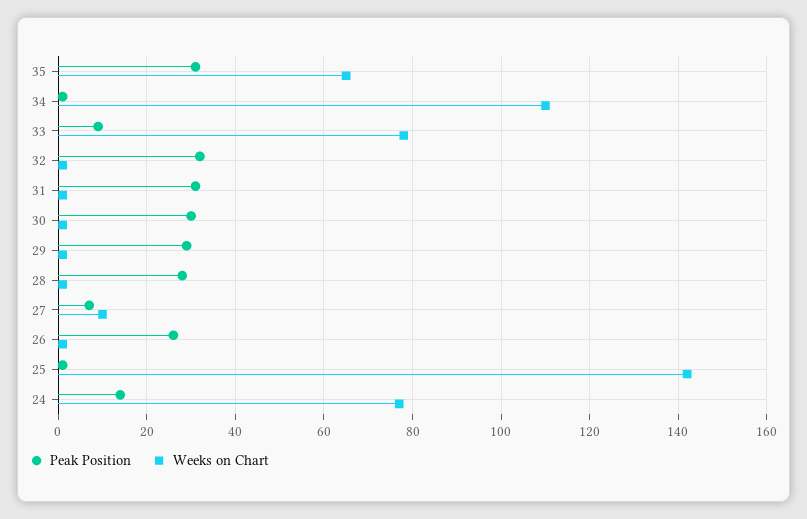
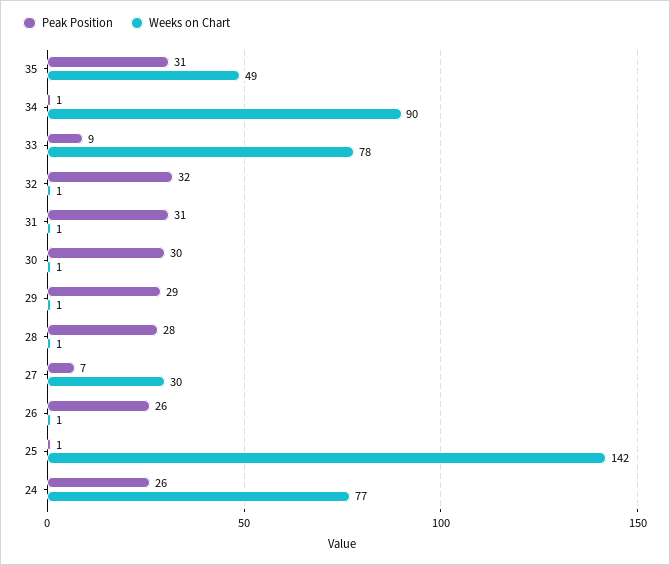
  {
    "Peak Position": {
      "35": 31,
      "34": 1,
      "33": 9,
      "32": 32,
      "31": 31,
      "30": 30,
      "29": 29,
      "28": 28,
      "27": 7,
      "26": 26,
      "25": 1,
-     "24": 15
+     "24": 26
    },
    "Weeks on Chart": {
-     "35": 65,
+     "35": 49,
-     "34": 110,
+     "34": 90,
      "33": 78,
      "32": 1,
      "31": 1,
      "30": 1,
      "29": 1,
      "28": 1,
-     "27": 10,
+     "27": 30,
      "26": 1,
      "25": 142,
      "24": 77
    }
  }

